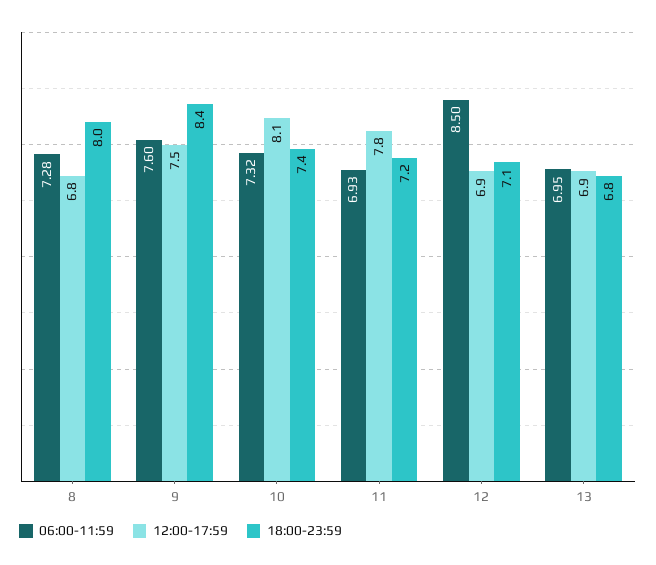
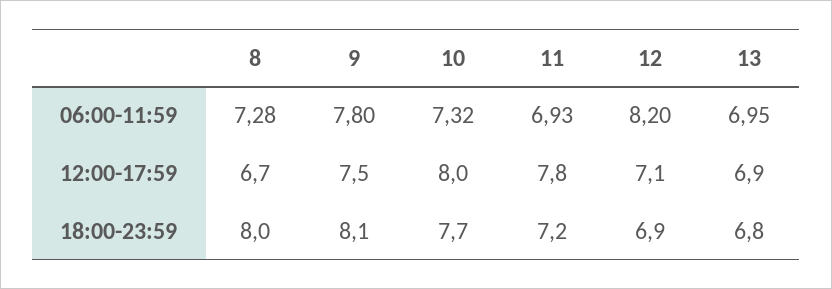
  {
    "06:00-11:59": {
      "8": 7.28,
-     "9": 7.6,
+     "9": 7.8,
      "10": 7.32,
      "11": 6.93,
-     "12": 8.5,
+     "12": 8.2,
      "13": 6.95
    },
    "12:00-17:59": {
-     "8": 6.8,
+     "8": 6.7,
      "9": 7.5,
-     "10": 8.1,
+     "10": 8,
      "11": 7.8,
-     "12": 6.9,
+     "12": 7.1,
      "13": 6.9
    },
    "18:00-23:59": {
      "8": 8,
-     "9": 8.4,
+     "9": 8.1,
-     "10": 7.4,
+     "10": 7.7,
      "11": 7.2,
-     "12": 7.1,
+     "12": 6.9,
      "13": 6.8
    }
  }

